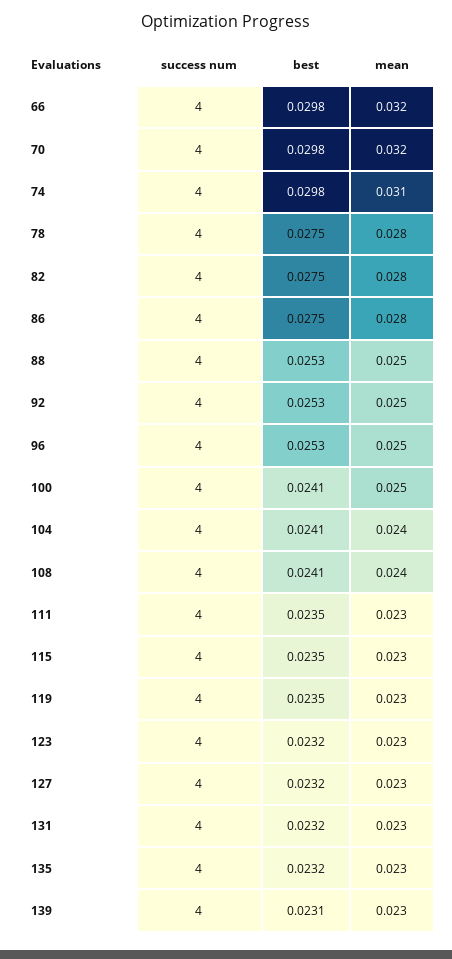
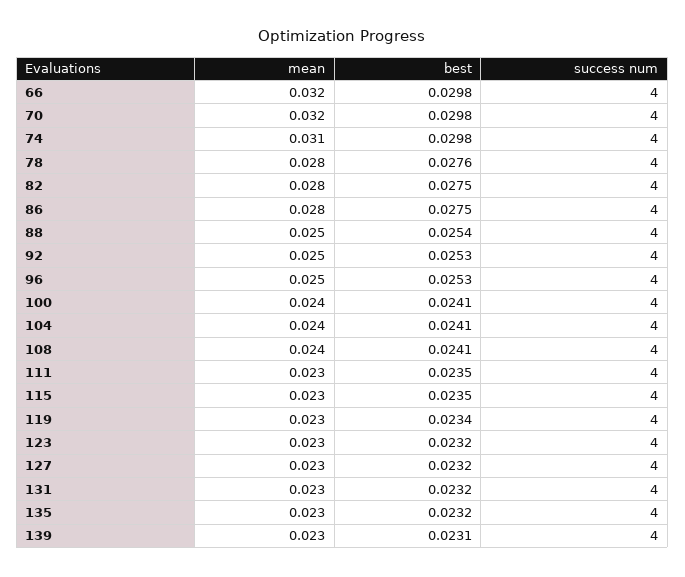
  {
    "success num": {
      "66": 4,
      "70": 4,
      "74": 4,
      "78": 4,
      "82": 4,
      "86": 4,
      "88": 4,
      "92": 4,
      "96": 4,
      "100": 4,
      "104": 4,
      "108": 4,
      "111": 4,
      "115": 4,
      "119": 4,
      "123": 4,
      "127": 4,
      "131": 4,
      "135": 4,
      "139": 4
    },
    "best": {
      "66": 0.0298,
      "70": 0.0298,
      "74": 0.0298,
-     "78": 0.0275,
+     "78": 0.0276,
      "82": 0.0275,
      "86": 0.0275,
-     "88": 0.0253,
+     "88": 0.0254,
      "92": 0.0253,
      "96": 0.0253,
      "100": 0.0241,
      "104": 0.0241,
      "108": 0.0241,
      "111": 0.0235,
      "115": 0.0235,
-     "119": 0.0235,
+     "119": 0.0234,
      "123": 0.0232,
      "127": 0.0232,
      "131": 0.0232,
      "135": 0.0232,
      "139": 0.0231
    },
    "mean": {
      "66": 0.032,
      "70": 0.032,
      "74": 0.031,
      "78": 0.028,
      "82": 0.028,
      "86": 0.028,
      "88": 0.025,
      "92": 0.025,
      "96": 0.025,
-     "100": 0.025,
+     "100": 0.024,
      "104": 0.024,
      "108": 0.024,
      "111": 0.023,
      "115": 0.023,
      "119": 0.023,
      "123": 0.023,
      "127": 0.023,
      "131": 0.023,
      "135": 0.023,
      "139": 0.023
    }
  }

